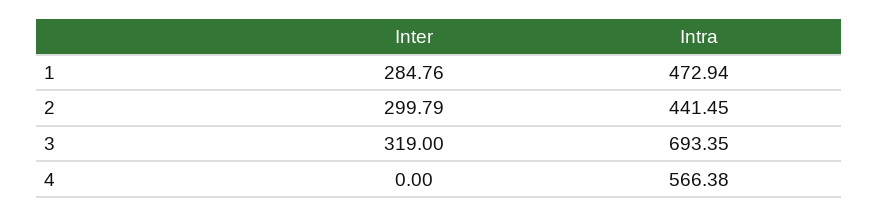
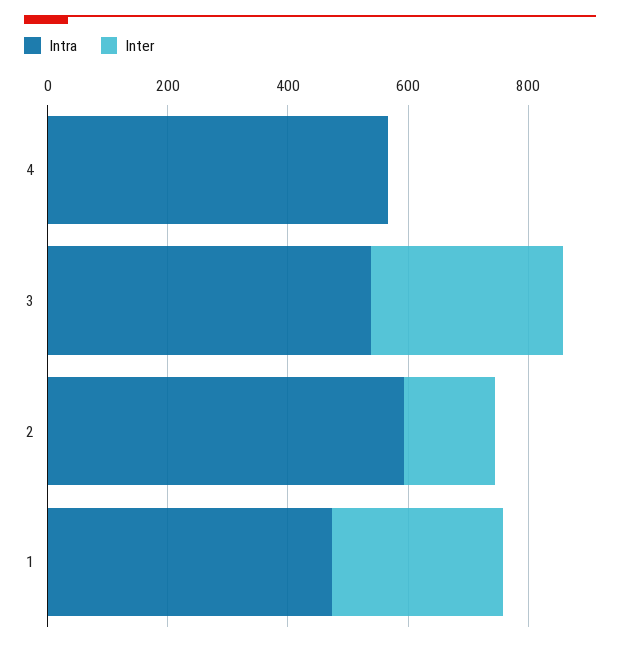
  {
    "Inter": {
      "1": 284.76,
-     "2": 299.79,
+     "2": 150,
      "3": 319,
      "4": 0
    },
    "Intra": {
      "1": 472.94,
-     "2": 441.45,
+     "2": 600,
-     "3": 693.35,
+     "3": 550,
      "4": 566.38
    }
  }

